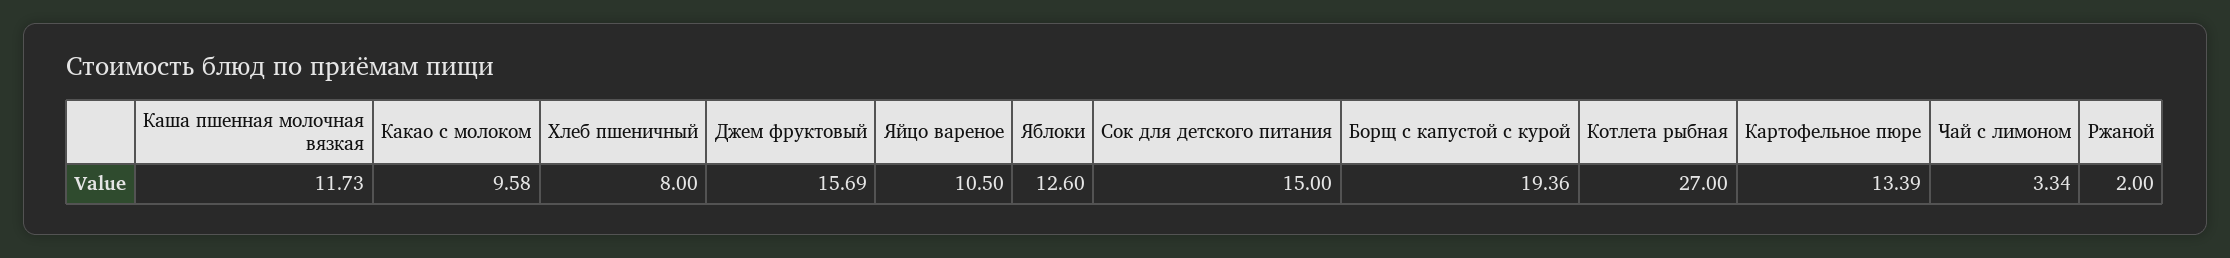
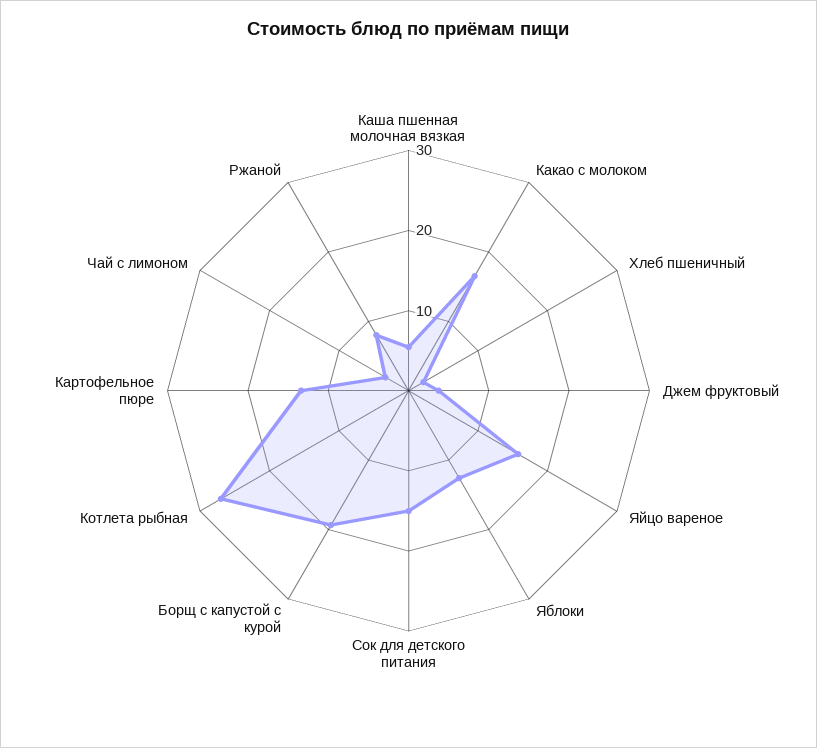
  {
-   "Каша пшенная молочная вязкая": 11.73,
+   "Каша пшенная молочная вязкая": 6,
-   "Какао с молоком": 9.58,
+   "Какао с молоком": 16,
-   "Хлеб пшеничный": 8,
+   "Хлеб пшеничный": 2,
-   "Джем фруктовый": 15.69,
+   "Джем фруктовый": 4,
-   "Яйцо вареное": 10.5,
+   "Яйцо вареное": 16,
    "Яблоки": 12.6,
    "Сок для детского питания": 15,
    "Борщ с капустой с курой": 19.36,
    "Котлета рыбная": 27,
    "Картофельное пюре": 13.39,
    "Чай с лимоном": 3.34,
-   "Ржаной": 2
+   "Ржаной": 8
  }

